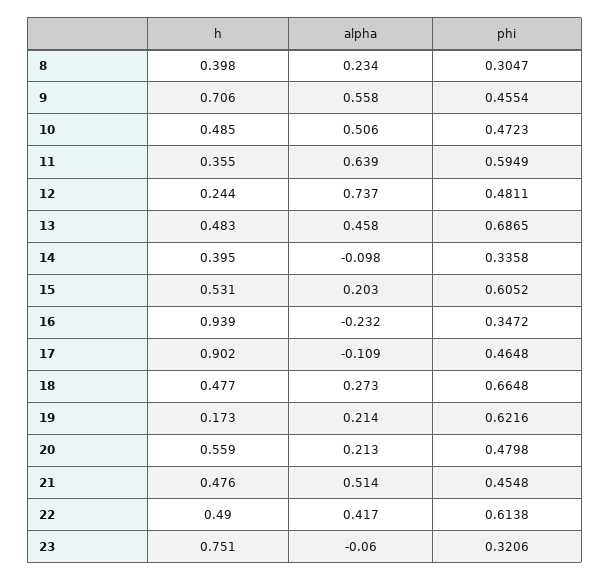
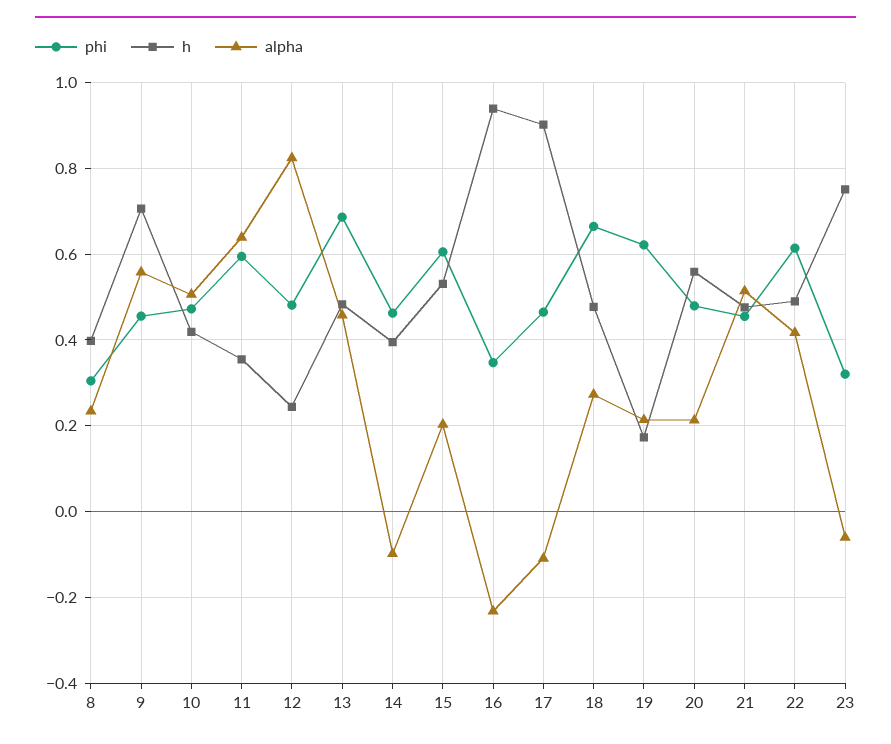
  {
    "h": {
      "8": 0.398,
      "9": 0.706,
-     "10": 0.485,
+     "10": 0.42,
      "11": 0.355,
      "12": 0.244,
      "13": 0.483,
      "14": 0.395,
      "15": 0.531,
      "16": 0.939,
      "17": 0.902,
      "18": 0.477,
      "19": 0.173,
      "20": 0.559,
      "21": 0.476,
      "22": 0.49,
      "23": 0.751
    },
    "alpha": {
      "8": 0.234,
      "9": 0.558,
      "10": 0.506,
      "11": 0.639,
-     "12": 0.737,
+     "12": 0.82,
      "13": 0.458,
      "14": -0.098,
      "15": 0.203,
      "16": -0.232,
      "17": -0.109,
      "18": 0.273,
      "19": 0.214,
      "20": 0.213,
      "21": 0.514,
      "22": 0.417,
      "23": -0.06
    },
    "phi": {
      "8": 0.3047,
      "9": 0.4554,
      "10": 0.4723,
      "11": 0.5949,
      "12": 0.4811,
      "13": 0.6865,
-     "14": 0.3358,
+     "14": 0.46,
      "15": 0.6052,
      "16": 0.3472,
      "17": 0.4648,
      "18": 0.6648,
      "19": 0.6216,
      "20": 0.4798,
      "21": 0.4548,
      "22": 0.6138,
      "23": 0.3206
    }
  }

